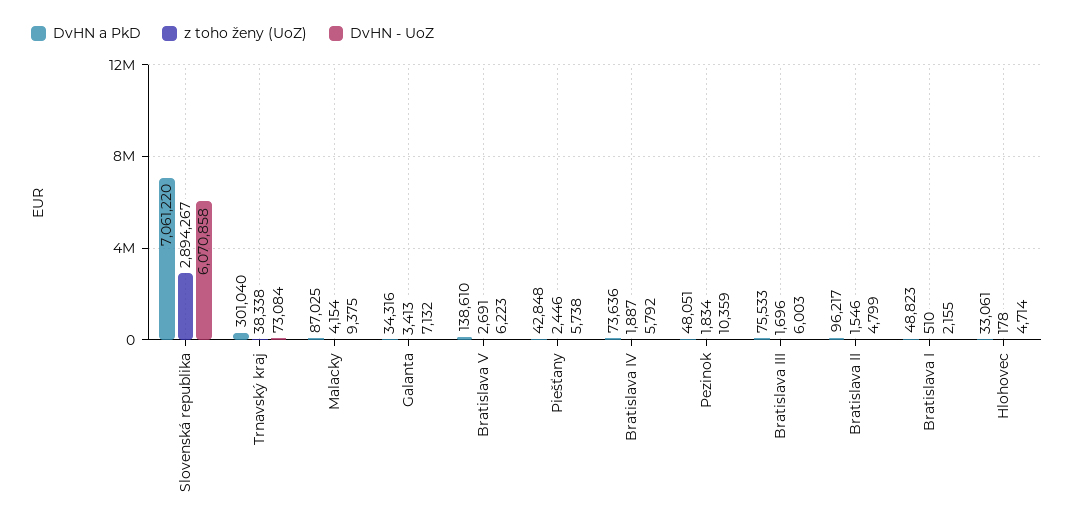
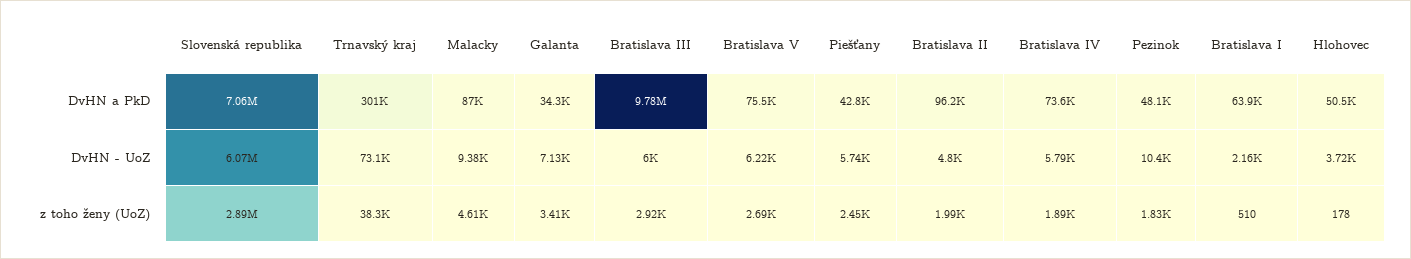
  {
    "DvHN a PkD": {
      "Slovenská republika": 7061220,
      "Trnavský kraj": 301040,
      "Malacky": 87025,
      "Galanta": 34316,
-     "Bratislava V": 138610,
+     "Bratislava V": 75500,
      "Piešťany": 42848,
      "Bratislava IV": 73636,
      "Pezinok": 48051,
-     "Bratislava III": 75533,
+     "Bratislava III": 9780000,
      "Bratislava II": 96217,
-     "Bratislava I": 48823,
+     "Bratislava I": 63900,
-     "Hlohovec": 33061
+     "Hlohovec": 50500
    },
    "z toho ženy (UoZ)": {
      "Slovenská republika": 2894267,
      "Trnavský kraj": 38338,
-     "Malacky": 4154,
+     "Malacky": 4610,
      "Galanta": 3413,
      "Bratislava V": 2691,
      "Piešťany": 2446,
      "Bratislava IV": 1887,
      "Pezinok": 1834,
-     "Bratislava III": 1696,
+     "Bratislava III": 2920,
-     "Bratislava II": 1546,
+     "Bratislava II": 1990,
      "Bratislava I": 510,
      "Hlohovec": 178
    },
    "DvHN - UoZ": {
      "Slovenská republika": 6070858,
      "Trnavský kraj": 73084,
      "Malacky": 9375,
      "Galanta": 7132,
      "Bratislava V": 6223,
      "Piešťany": 5738,
      "Bratislava IV": 5792,
      "Pezinok": 10359,
      "Bratislava III": 6003,
      "Bratislava II": 4799,
      "Bratislava I": 2155,
-     "Hlohovec": 4714
+     "Hlohovec": 3720
    }
  }

